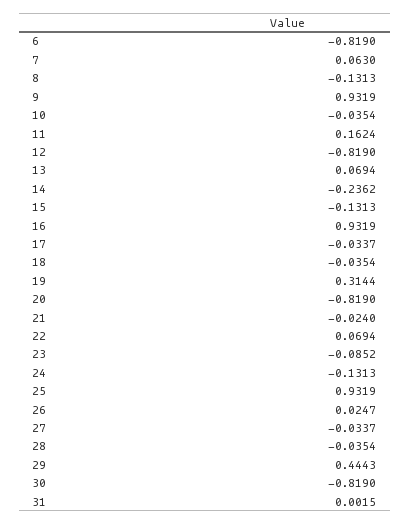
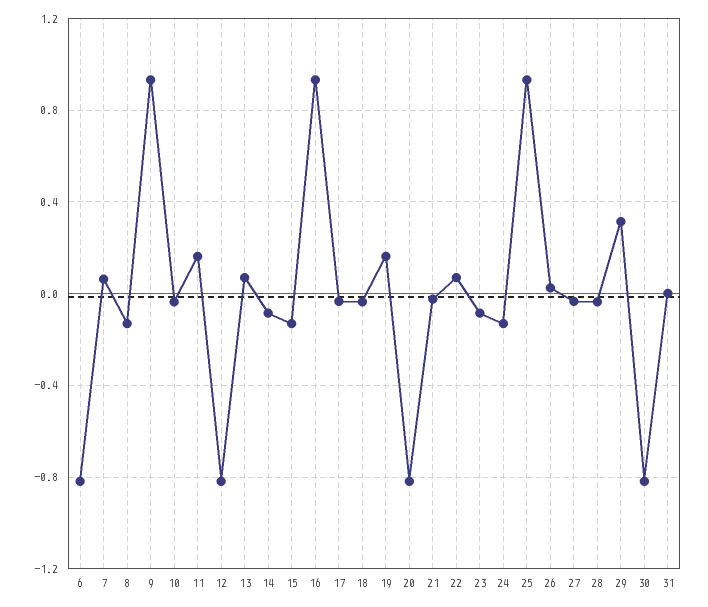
  {
    "6": -0.819,
    "7": 0.063,
    "8": -0.1313,
    "9": 0.9319,
    "10": -0.0354,
    "11": 0.1624,
    "12": -0.819,
    "13": 0.0694,
-   "14": -0.2362,
+   "14": -0.1,
    "15": -0.1313,
    "16": 0.9319,
    "17": -0.0337,
    "18": -0.0354,
-   "19": 0.3144,
+   "19": 0.15,
    "20": -0.819,
    "21": -0.024,
    "22": 0.0694,
    "23": -0.0852,
    "24": -0.1313,
    "25": 0.9319,
    "26": 0.0247,
    "27": -0.0337,
    "28": -0.0354,
-   "29": 0.4443,
+   "29": 0.3,
    "30": -0.819,
    "31": 0.0015
  }

